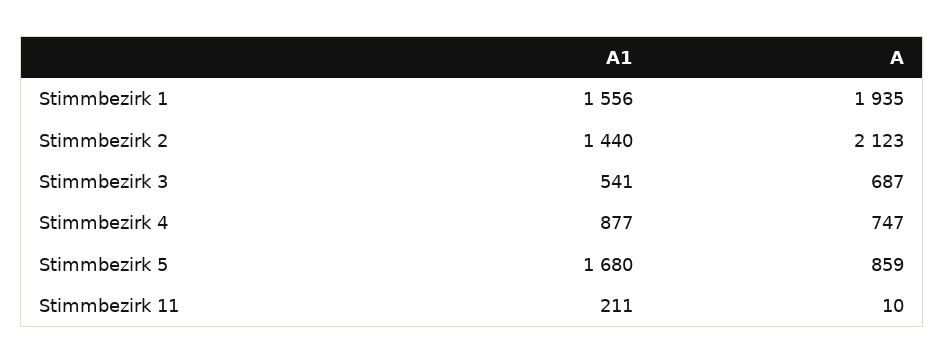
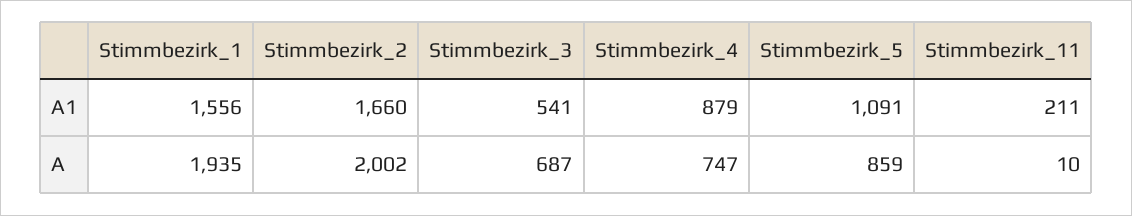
  {
    "A1": {
      "Stimmbezirk 1": 1556,
-     "Stimmbezirk 2": 1440,
+     "Stimmbezirk 2": 1660,
      "Stimmbezirk 3": 541,
-     "Stimmbezirk 4": 877,
+     "Stimmbezirk 4": 879,
-     "Stimmbezirk 5": 1680,
+     "Stimmbezirk 5": 1091,
      "Stimmbezirk 11": 211
    },
    "A": {
      "Stimmbezirk 1": 1935,
-     "Stimmbezirk 2": 2123,
+     "Stimmbezirk 2": 2002,
      "Stimmbezirk 3": 687,
      "Stimmbezirk 4": 747,
      "Stimmbezirk 5": 859,
      "Stimmbezirk 11": 10
    }
  }

